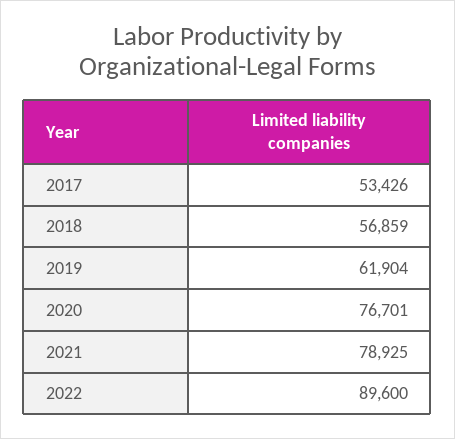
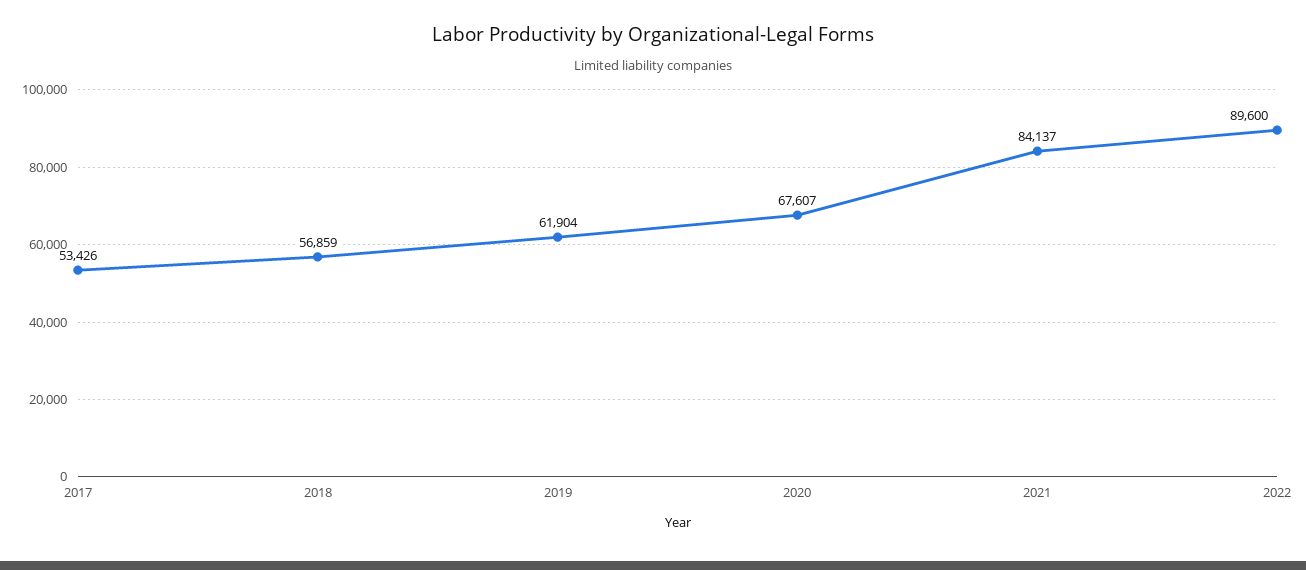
  {
    "2017": 53426,
    "2018": 56859,
    "2019": 61904,
-   "2020": 76701,
+   "2020": 67607,
-   "2021": 78925,
+   "2021": 84137,
    "2022": 89600
  }

